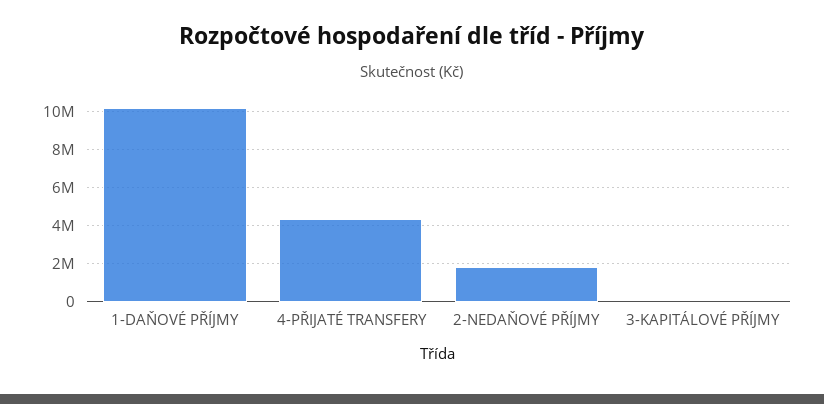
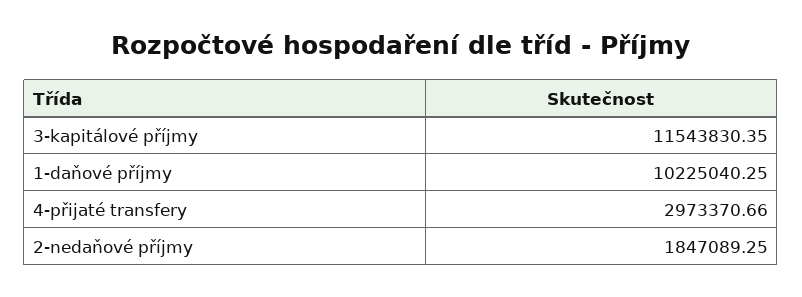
  {
    "1-DAŇOVÉ PŘÍJMY": 10225040.25,
-   "4-PŘIJATÉ TRANSFERY": 4500000,
+   "4-PŘIJATÉ TRANSFERY": 2973370.66,
    "2-NEDAŇOVÉ PŘÍJMY": 1847089.25,
-   "3-KAPITÁLOVÉ PŘÍJMY": 0
+   "3-KAPITÁLOVÉ PŘÍJMY": 11543830.35
  }

